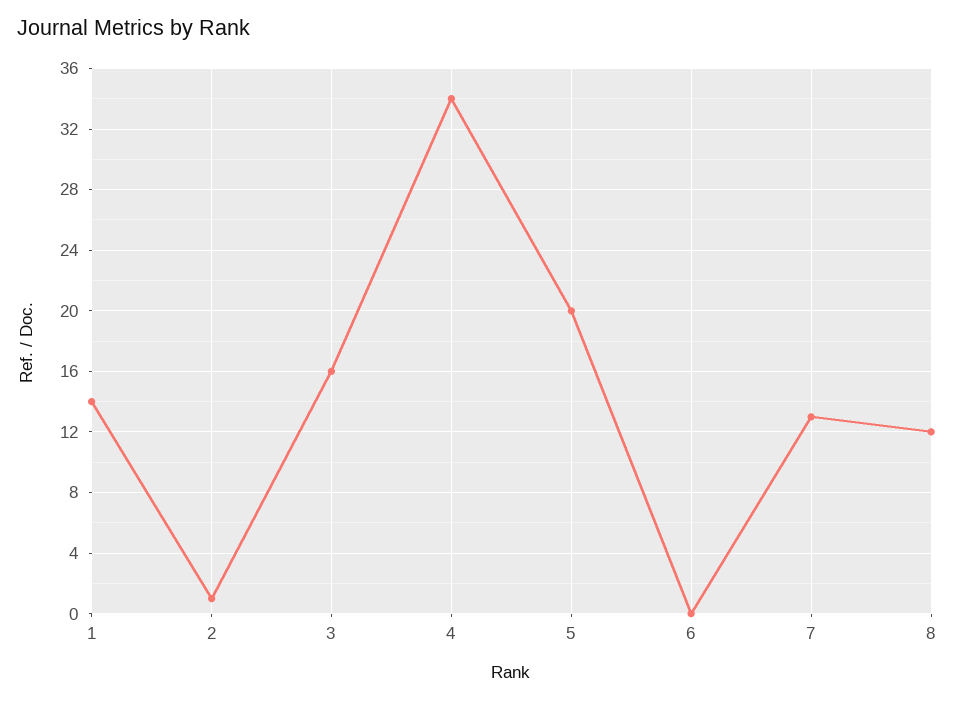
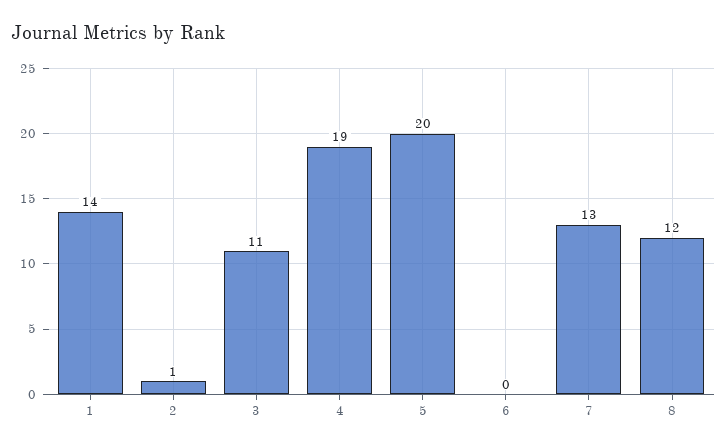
  {
    "1": 14,
    "2": 1,
-   "3": 16,
+   "3": 11,
-   "4": 34,
+   "4": 19,
    "5": 20,
    "6": 0,
    "7": 13,
    "8": 12
  }

